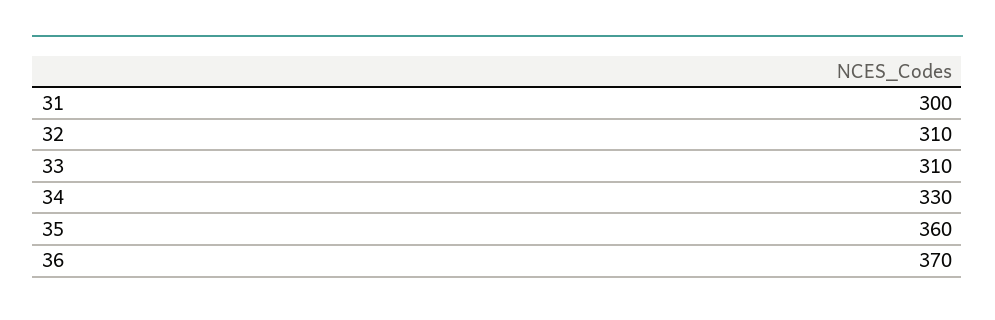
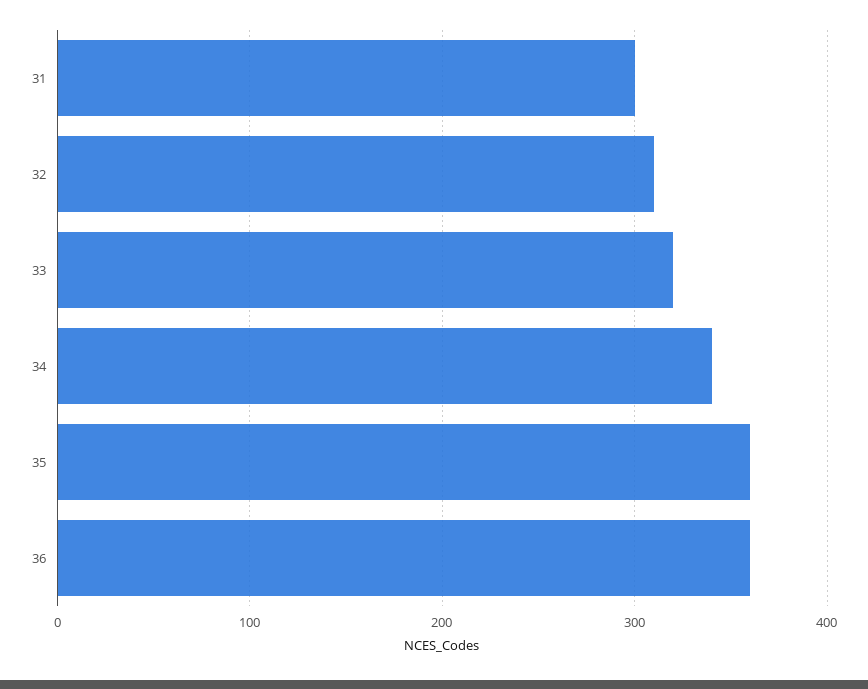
  {
    "31": 300,
    "32": 310,
-   "33": 310,
+   "33": 320,
-   "34": 330,
+   "34": 340,
    "35": 360,
-   "36": 370
+   "36": 360
  }

